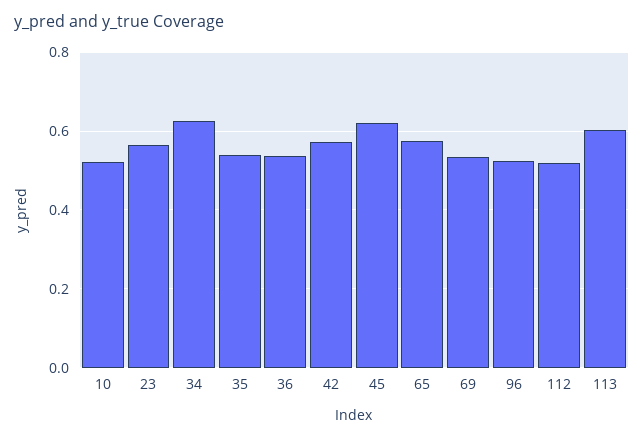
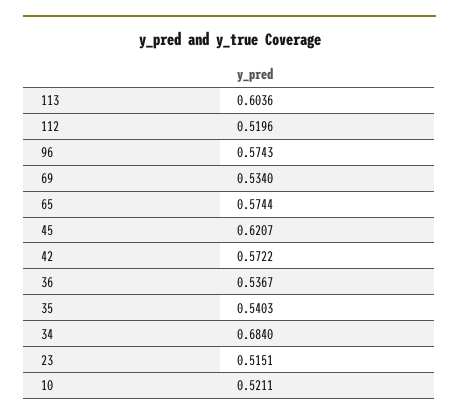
  {
    "10": 0.5211,
-   "23": 0.56,
+   "23": 0.5151,
-   "34": 0.62,
+   "34": 0.684,
    "35": 0.5403,
    "36": 0.5367,
    "42": 0.5722,
    "45": 0.6207,
    "65": 0.5744,
    "69": 0.534,
-   "96": 0.52,
+   "96": 0.5743,
    "112": 0.5196,
    "113": 0.6036
  }

